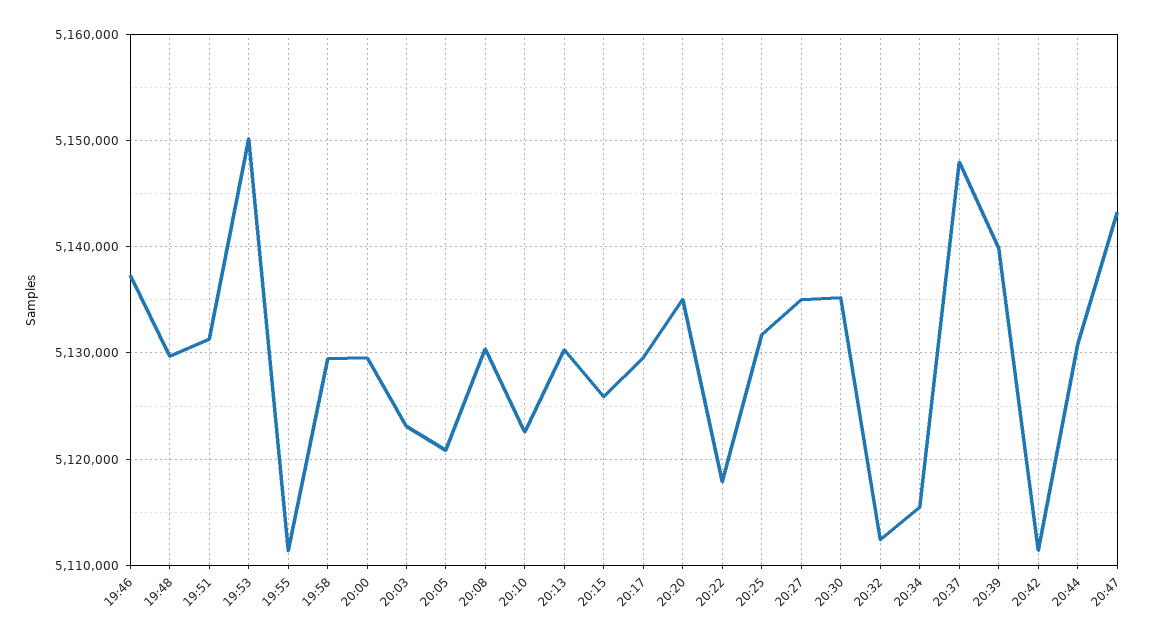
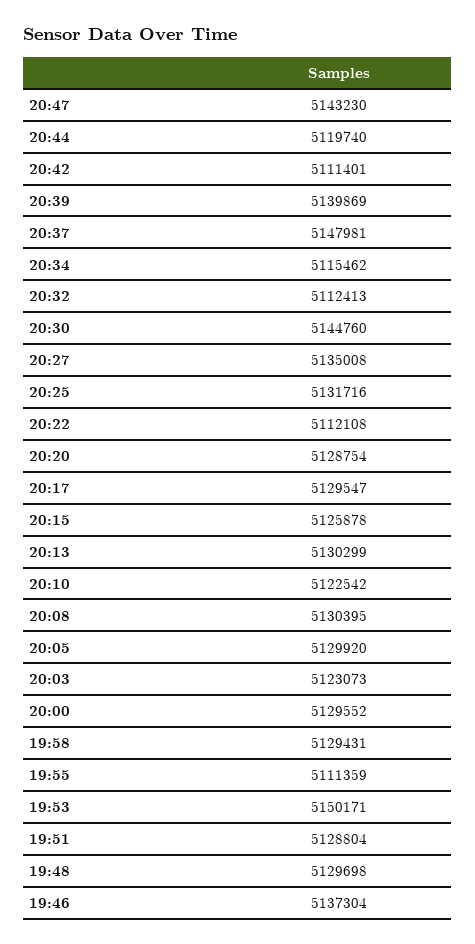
  {
    "19:46": 5137304,
    "19:48": 5129698,
-   "19:51": 5131000,
+   "19:51": 5128804,
    "19:53": 5150171,
    "19:55": 5111359,
    "19:58": 5129431,
    "20:00": 5129552,
    "20:03": 5123073,
-   "20:05": 5121000,
+   "20:05": 5129920,
    "20:08": 5130395,
    "20:10": 5122542,
    "20:13": 5130299,
    "20:15": 5125878,
    "20:17": 5129547,
-   "20:20": 5135000,
+   "20:20": 5128754,
-   "20:22": 5118000,
+   "20:22": 5112108,
    "20:25": 5131716,
    "20:27": 5135008,
-   "20:30": 5135000,
+   "20:30": 5144760,
    "20:32": 5112413,
    "20:34": 5115462,
    "20:37": 5147981,
    "20:39": 5139869,
    "20:42": 5111401,
-   "20:44": 5131000,
+   "20:44": 5119740,
    "20:47": 5143230
  }

